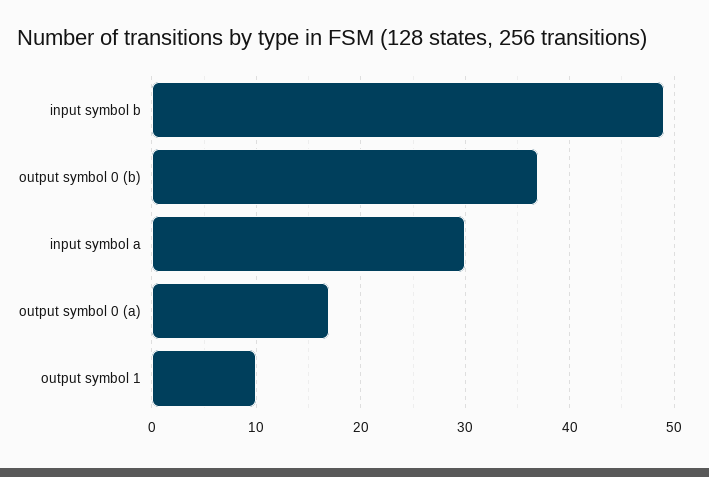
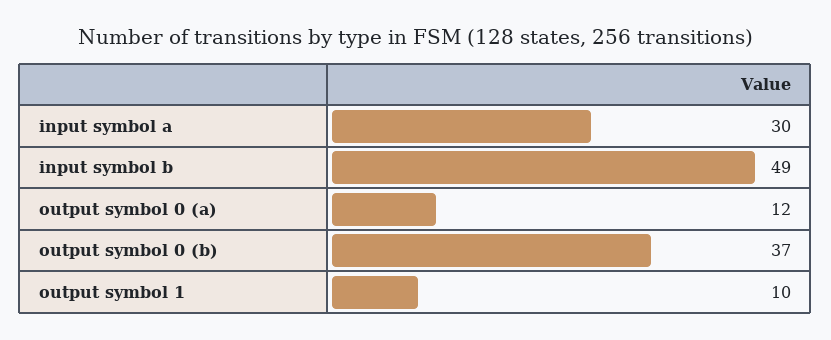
  {
    "input symbol b": 49,
    "output symbol 0 (b)": 37,
    "input symbol a": 30,
-   "output symbol 0 (a)": 17,
+   "output symbol 0 (a)": 12,
    "output symbol 1": 10
  }

